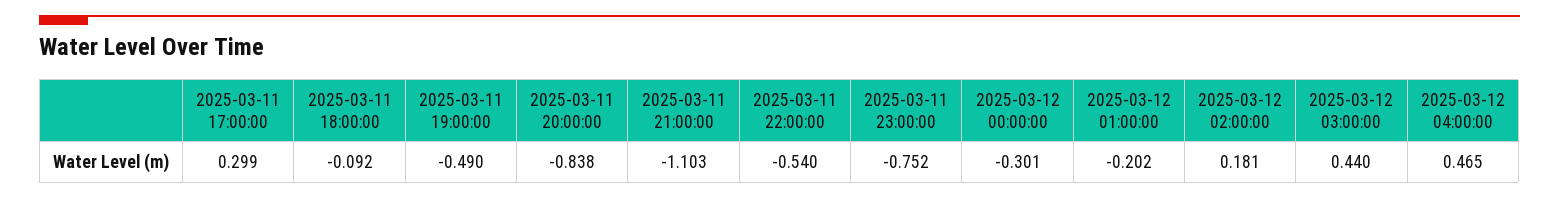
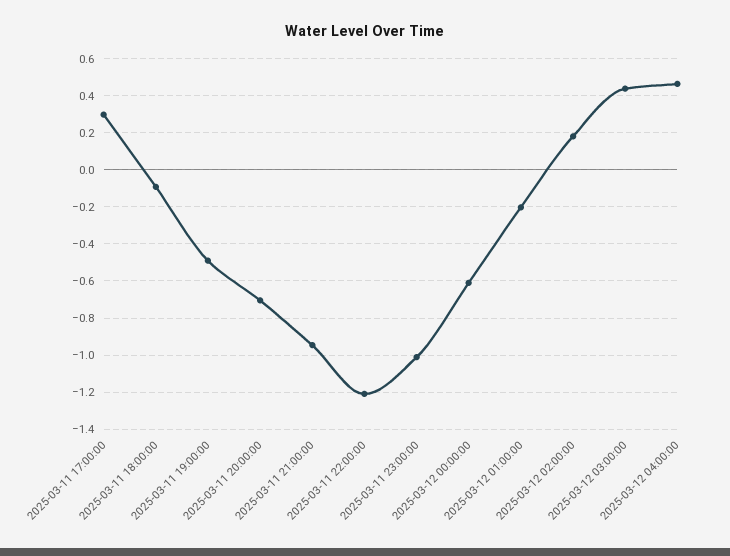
  {
    "2025-03-11 17:00:00": 0.299,
    "2025-03-11 18:00:00": -0.092,
    "2025-03-11 19:00:00": -0.49,
-   "2025-03-11 20:00:00": -0.838,
+   "2025-03-11 20:00:00": -0.7,
-   "2025-03-11 21:00:00": -1.103,
+   "2025-03-11 21:00:00": -0.95,
-   "2025-03-11 22:00:00": -0.54,
+   "2025-03-11 22:00:00": -1.2,
-   "2025-03-11 23:00:00": -0.752,
+   "2025-03-11 23:00:00": -1,
-   "2025-03-12 00:00:00": -0.301,
+   "2025-03-12 00:00:00": -0.6,
    "2025-03-12 01:00:00": -0.202,
    "2025-03-12 02:00:00": 0.181,
    "2025-03-12 03:00:00": 0.44,
    "2025-03-12 04:00:00": 0.465
  }

